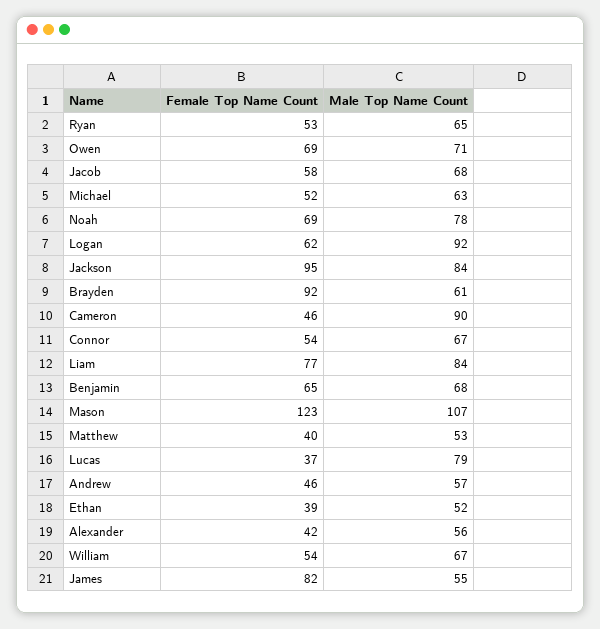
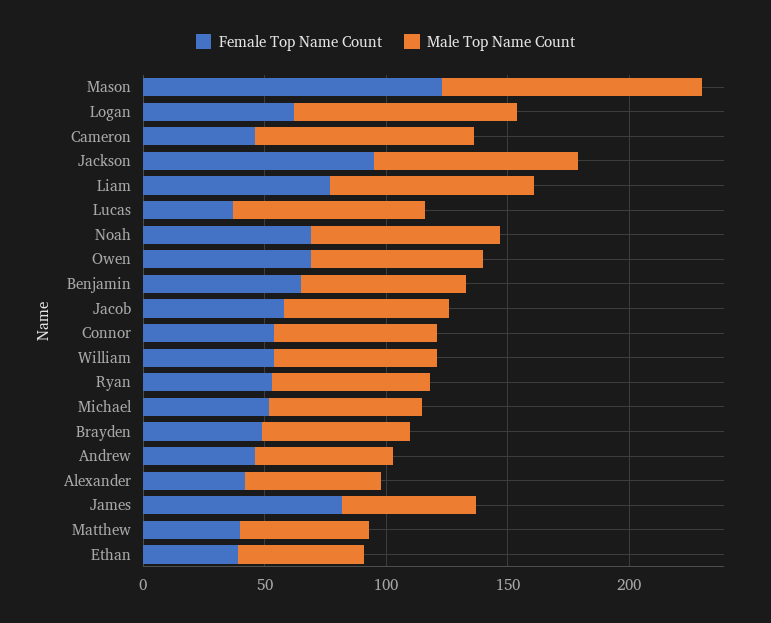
  {
    "Female Top Name Count": {
      "Ryan": 53,
      "Owen": 69,
      "Jacob": 58,
      "Michael": 52,
      "Noah": 69,
      "Logan": 62,
      "Jackson": 95,
-     "Brayden": 92,
+     "Brayden": 50,
      "Cameron": 46,
      "Connor": 54,
      "Liam": 77,
      "Benjamin": 65,
      "Mason": 123,
      "Matthew": 40,
      "Lucas": 37,
      "Andrew": 46,
      "Ethan": 39,
      "Alexander": 42,
      "William": 54,
      "James": 82
    },
    "Male Top Name Count": {
      "Ryan": 65,
      "Owen": 71,
      "Jacob": 68,
      "Michael": 63,
      "Noah": 78,
      "Logan": 92,
      "Jackson": 84,
      "Brayden": 61,
      "Cameron": 90,
      "Connor": 67,
      "Liam": 84,
      "Benjamin": 68,
      "Mason": 107,
      "Matthew": 53,
      "Lucas": 79,
      "Andrew": 57,
      "Ethan": 52,
      "Alexander": 56,
      "William": 67,
      "James": 55
    }
  }

